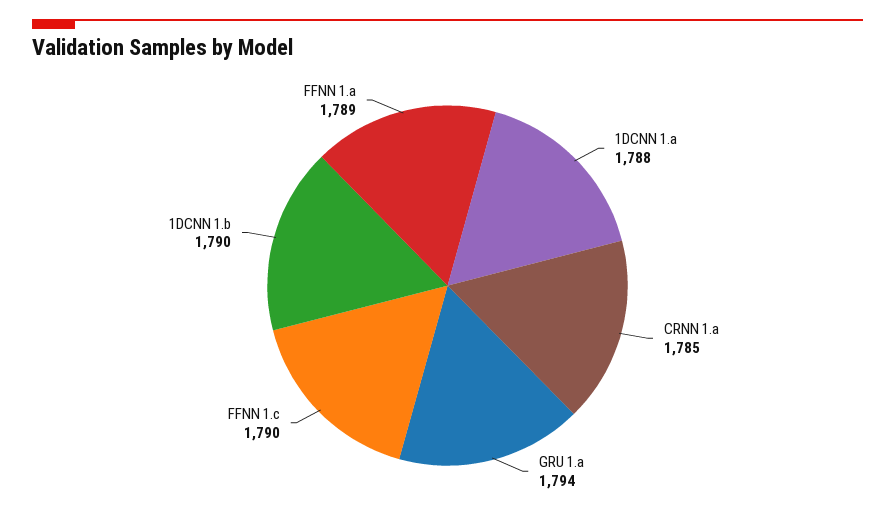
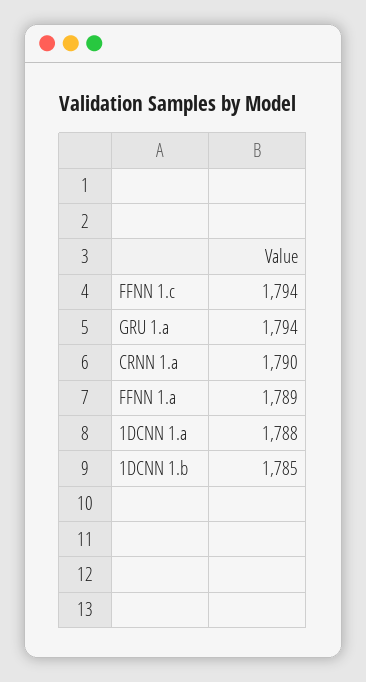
  {
    "1DCNN 1.a": 1788,
-   "CRNN 1.a": 1785,
+   "CRNN 1.a": 1790,
    "GRU 1.a": 1794,
-   "FFNN 1.c": 1790,
+   "FFNN 1.c": 1794,
-   "1DCNN 1.b": 1790,
+   "1DCNN 1.b": 1785,
    "FFNN 1.a": 1789
  }

